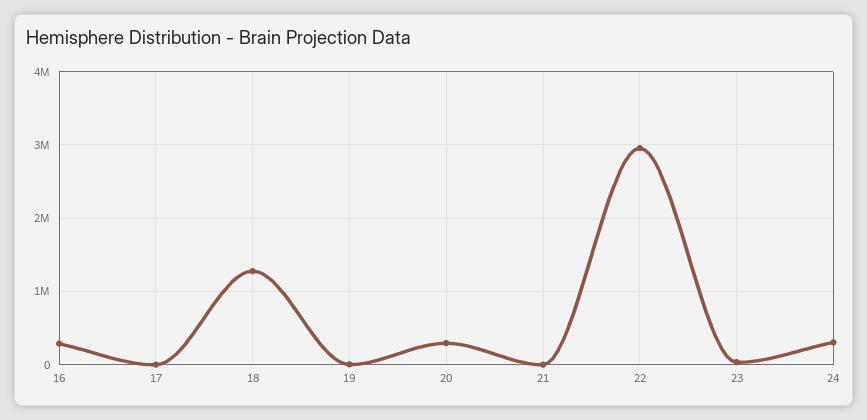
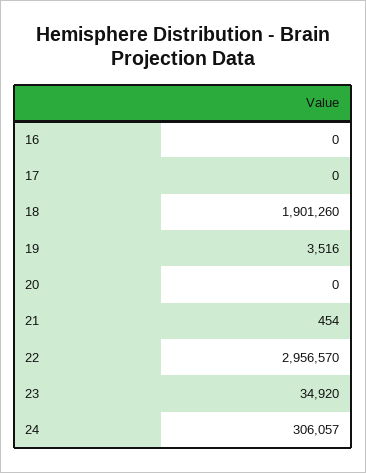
  {
-   "16": 300000,
+   "16": 0,
    "17": 0,
-   "18": 1300000,
+   "18": 1901260,
    "19": 3516,
-   "20": 300000,
+   "20": 0,
    "21": 454,
    "22": 2956570,
    "23": 34920,
    "24": 306057
  }

